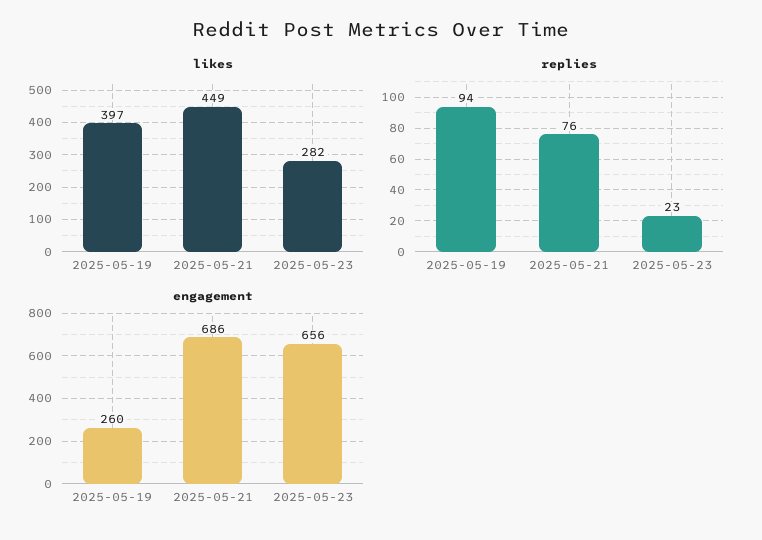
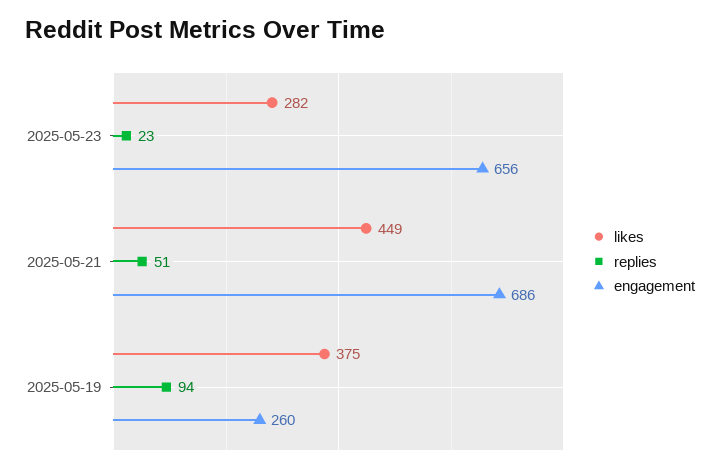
  {
    "likes": {
-     "2025-05-19": 397,
+     "2025-05-19": 375,
      "2025-05-21": 449,
      "2025-05-23": 282
    },
    "replies": {
      "2025-05-19": 94,
-     "2025-05-21": 76,
+     "2025-05-21": 51,
      "2025-05-23": 23
    },
    "engagement": {
      "2025-05-19": 260,
      "2025-05-21": 686,
      "2025-05-23": 656
    }
  }

